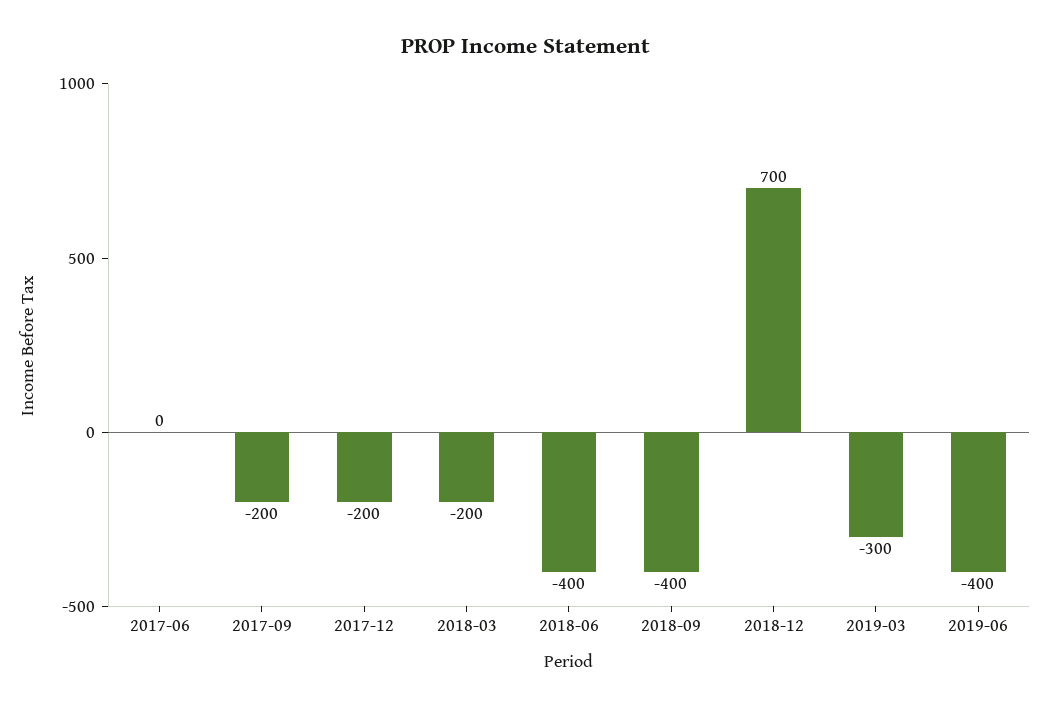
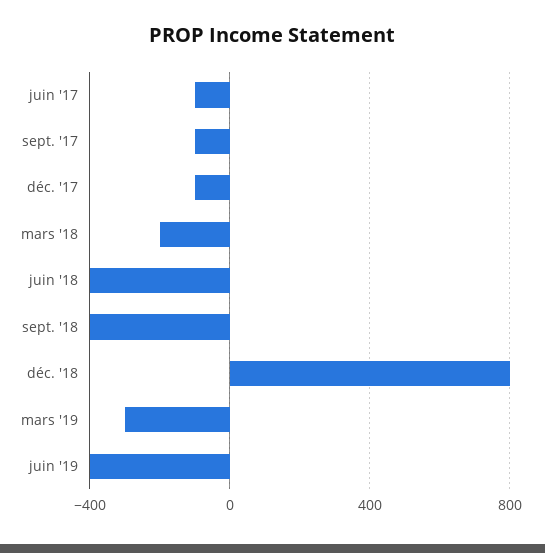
  {
-   "2017-06": 0,
+   "2017-06": -100,
-   "2017-09": -200,
+   "2017-09": -100,
-   "2017-12": -200,
+   "2017-12": -100,
    "2018-03": -200,
    "2018-06": -400,
    "2018-09": -400,
-   "2018-12": 700,
+   "2018-12": 800,
    "2019-03": -300,
    "2019-06": -400
  }

